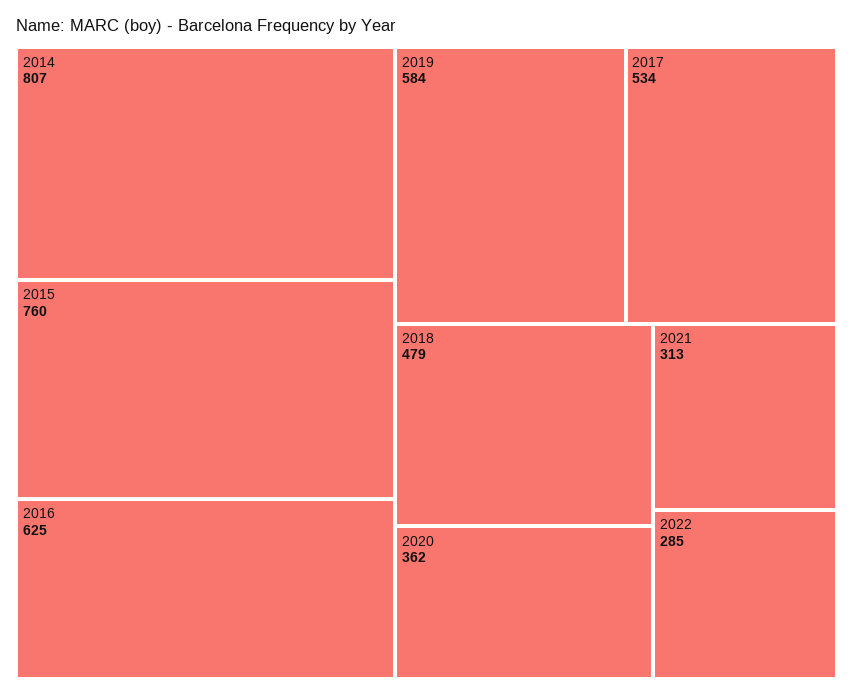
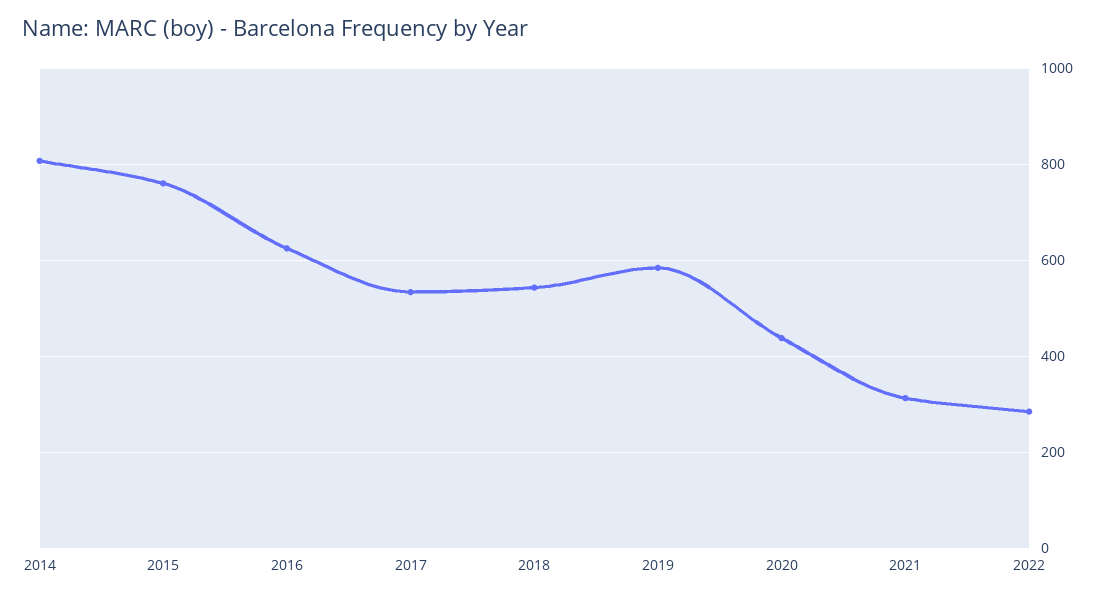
  {
    "2014": 807,
    "2015": 760,
    "2016": 625,
    "2019": 584,
    "2017": 534,
-   "2018": 479,
+   "2018": 540,
-   "2020": 362,
+   "2020": 440,
    "2021": 313,
    "2022": 285
  }

